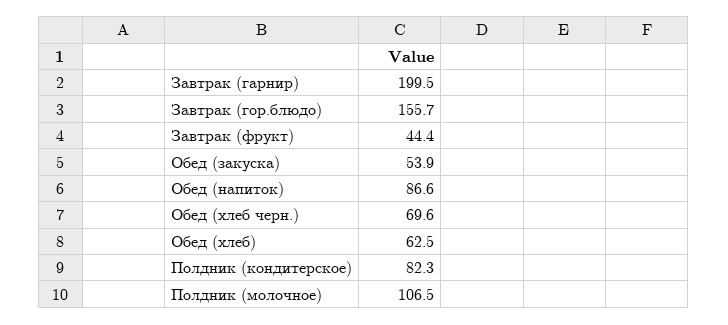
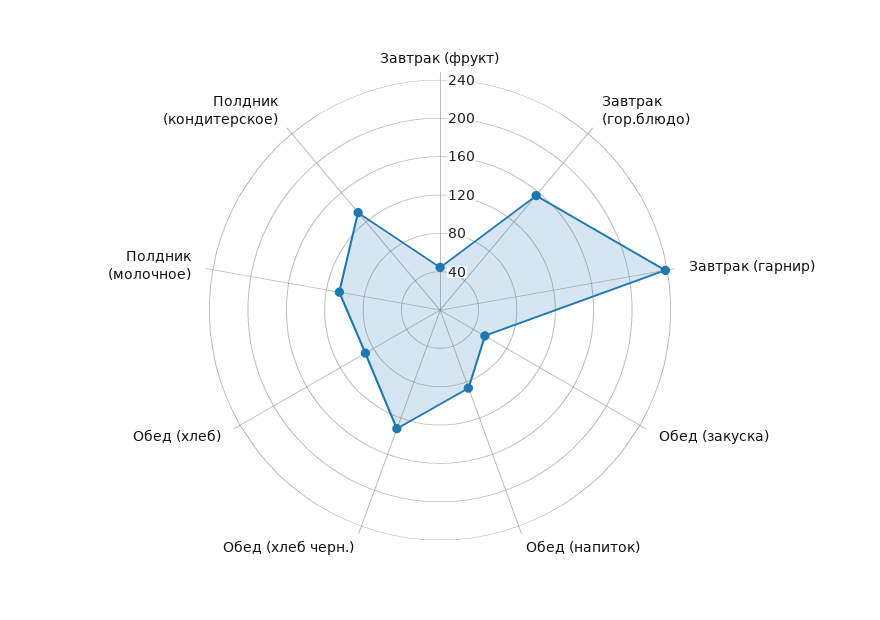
  {
-   "Завтрак (гарнир)": 199.5,
+   "Завтрак (гарнир)": 240,
    "Завтрак (гор.блюдо)": 155.7,
    "Завтрак (фрукт)": 44.4,
    "Обед (закуска)": 53.9,
    "Обед (напиток)": 86.6,
-   "Обед (хлеб черн.)": 69.6,
+   "Обед (хлеб черн.)": 130,
-   "Обед (хлеб)": 62.5,
+   "Обед (хлеб)": 90,
-   "Полдник (кондитерское)": 82.3,
+   "Полдник (кондитерское)": 130,
    "Полдник (молочное)": 106.5
  }

